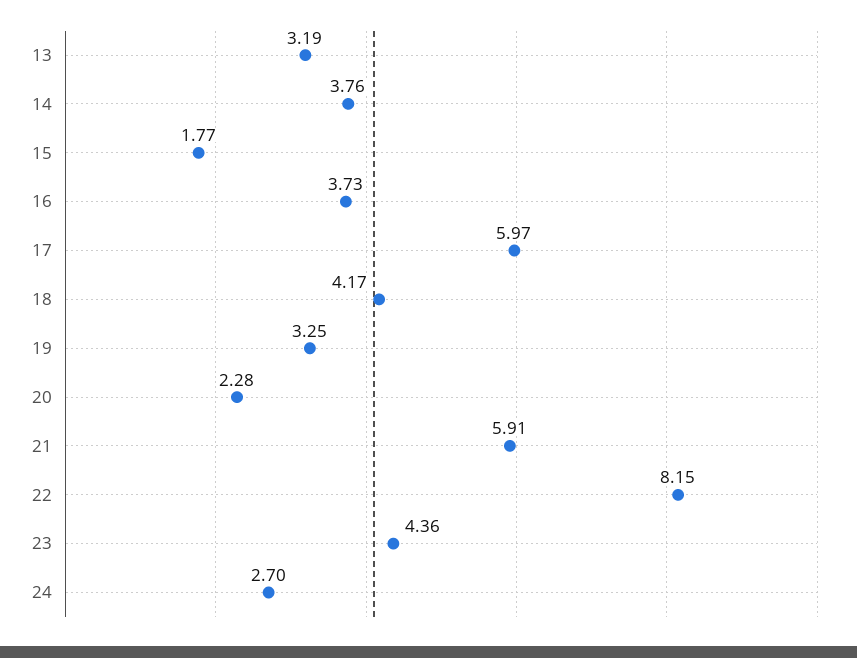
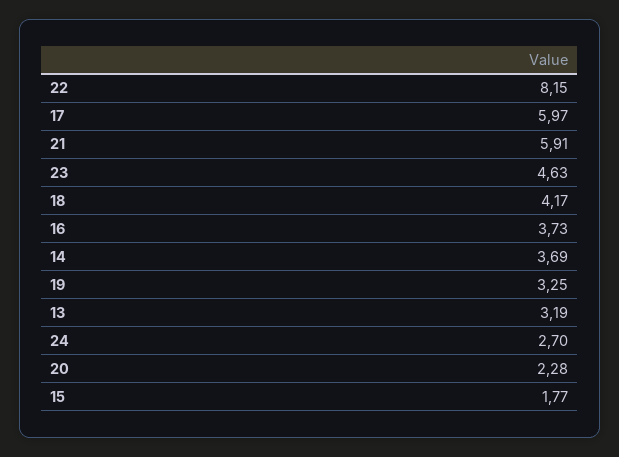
  {
    "13": 3.19,
-   "14": 3.76,
+   "14": 3.69,
    "15": 1.77,
    "16": 3.73,
    "17": 5.97,
    "18": 4.17,
    "19": 3.25,
    "20": 2.28,
    "21": 5.91,
    "22": 8.15,
-   "23": 4.36,
+   "23": 4.63,
    "24": 2.7
  }

